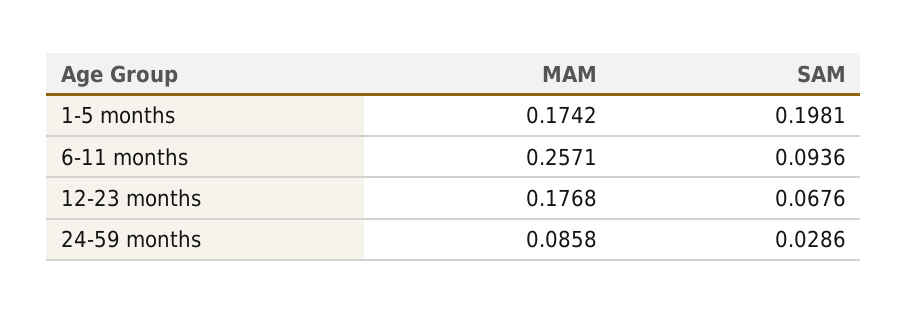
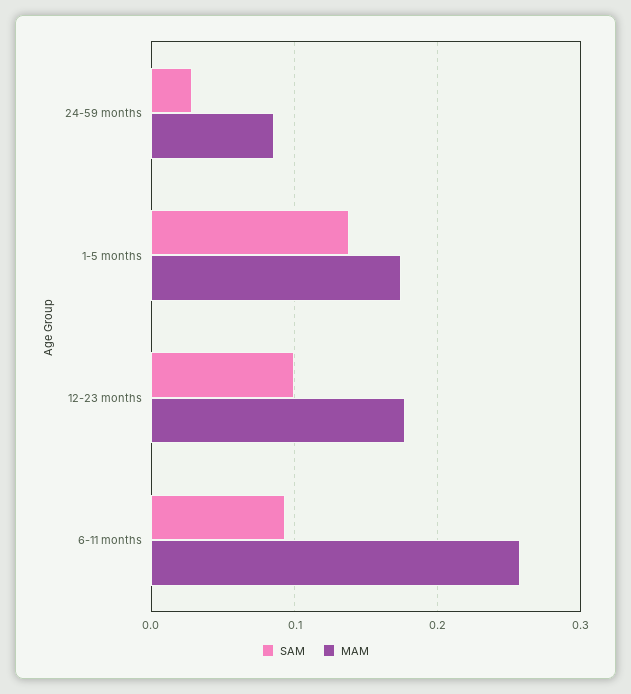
  {
    "MAM": {
      "1-5 months": 0.1742,
      "6-11 months": 0.2571,
      "12-23 months": 0.1768,
      "24-59 months": 0.0858
    },
    "SAM": {
-     "1-5 months": 0.1981,
+     "1-5 months": 0.14,
      "6-11 months": 0.0936,
-     "12-23 months": 0.0676,
+     "12-23 months": 0.1,
      "24-59 months": 0.0286
    }
  }

